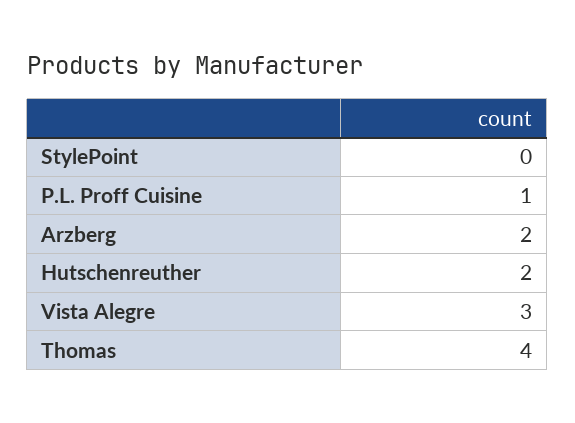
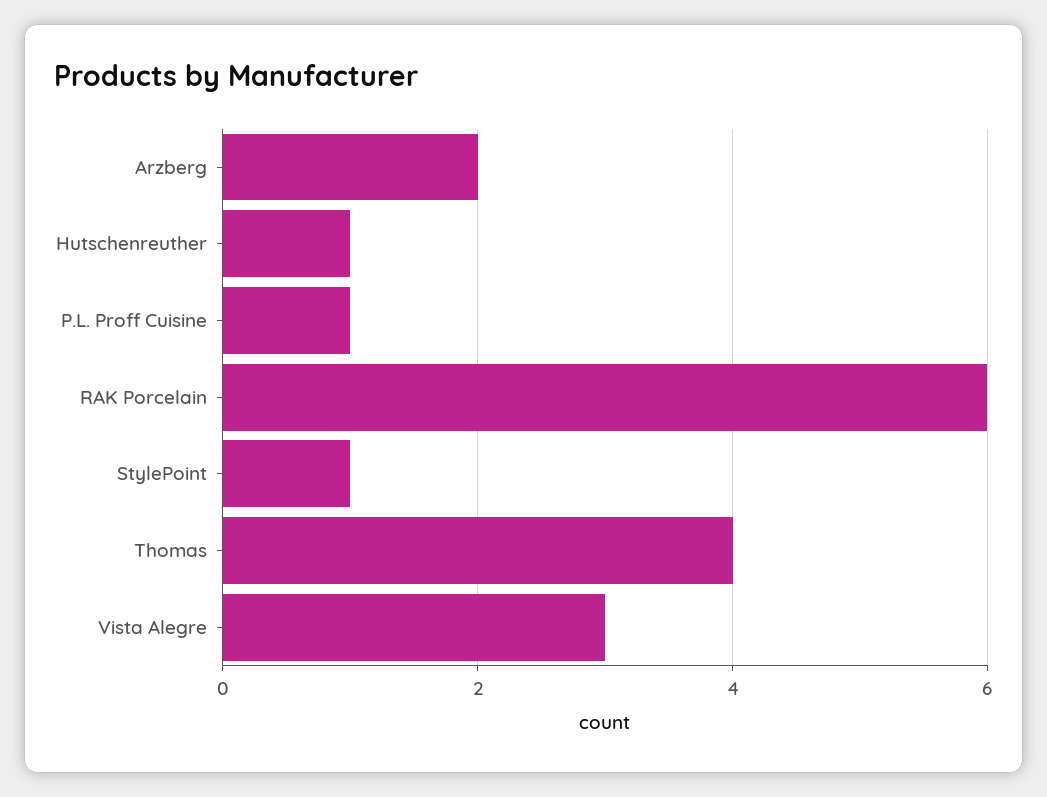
  {
-   "StylePoint": 0,
+   "StylePoint": 1,
    "P.L. Proff Cuisine": 1,
    "Arzberg": 2,
-   "Hutschenreuther": 2,
+   "Hutschenreuther": 1,
    "Vista Alegre": 3,
-   "Thomas": 4
+   "Thomas": 4,
+   "RAK Porcelain": 6
  }

